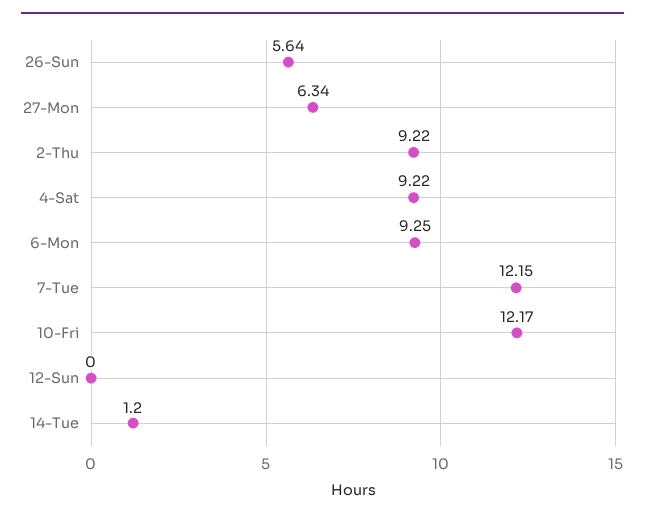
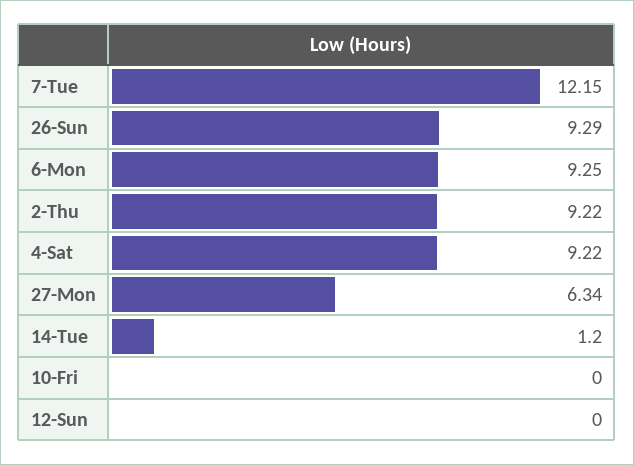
  {
-   "26-Sun": 5.64,
+   "26-Sun": 9.29,
    "27-Mon": 6.34,
    "2-Thu": 9.22,
    "4-Sat": 9.22,
    "6-Mon": 9.25,
    "7-Tue": 12.15,
-   "10-Fri": 12.17,
+   "10-Fri": 0,
    "12-Sun": 0,
    "14-Tue": 1.2
  }

